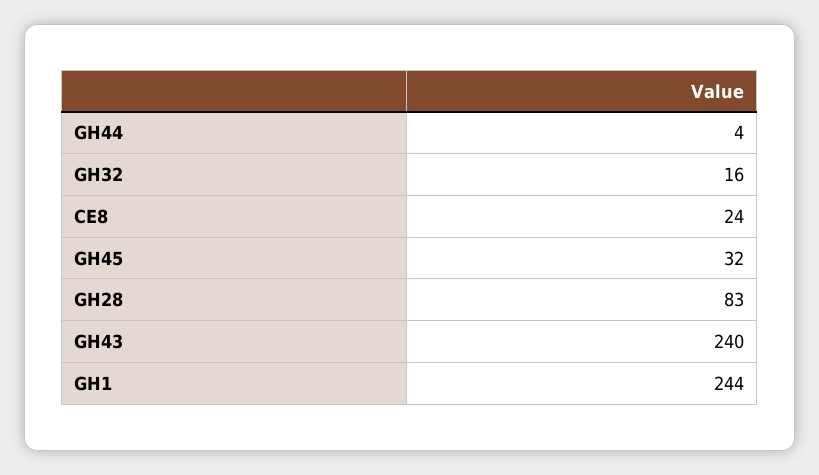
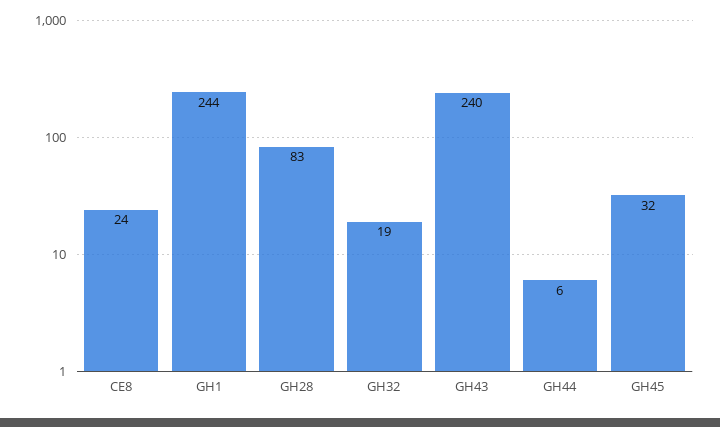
  {
-   "GH44": 4,
+   "GH44": 6,
-   "GH32": 16,
+   "GH32": 19,
    "CE8": 24,
    "GH45": 32,
    "GH28": 83,
    "GH43": 240,
    "GH1": 244
  }

